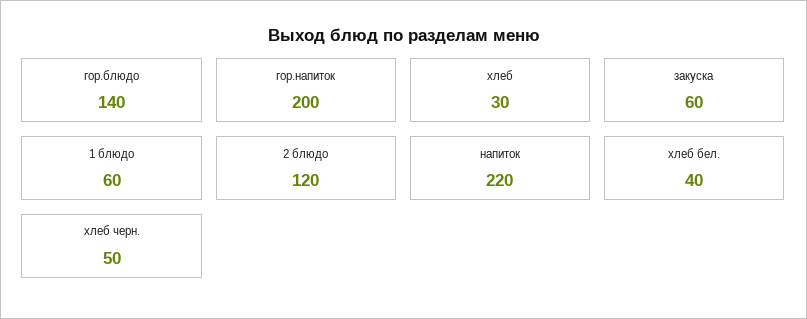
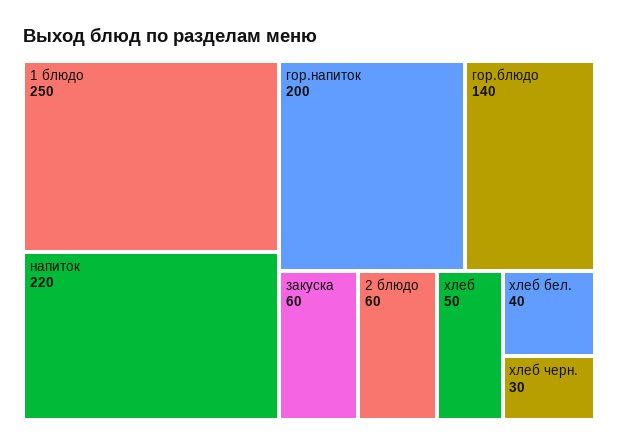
  {
    "гор.блюдо": 140,
    "гор.напиток": 200,
-   "хлеб": 30,
+   "хлеб": 50,
    "закуска": 60,
-   "1 блюдо": 60,
+   "1 блюдо": 250,
-   "2 блюдо": 120,
+   "2 блюдо": 60,
    "напиток": 220,
    "хлеб бел.": 40,
-   "хлеб черн.": 50
+   "хлеб черн.": 30
  }

